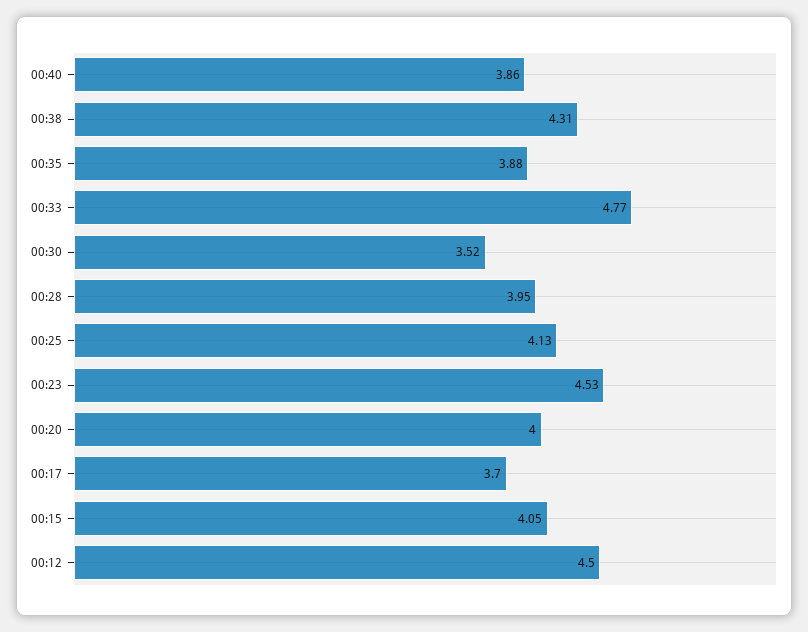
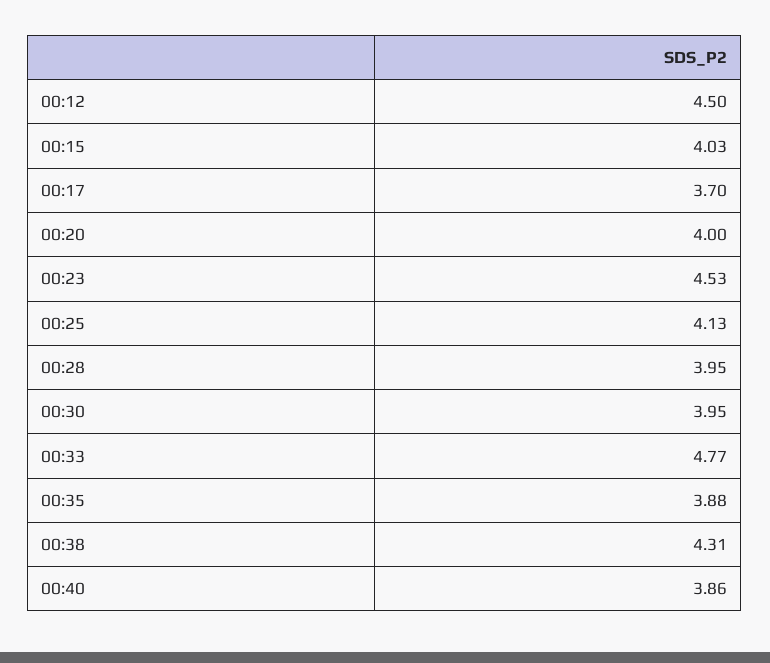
  {
    "00:40": 3.86,
    "00:38": 4.31,
    "00:35": 3.88,
    "00:33": 4.77,
-   "00:30": 3.52,
+   "00:30": 3.95,
    "00:28": 3.95,
    "00:25": 4.13,
    "00:23": 4.53,
    "00:20": 4,
    "00:17": 3.7,
-   "00:15": 4.05,
+   "00:15": 4.03,
    "00:12": 4.5
  }

